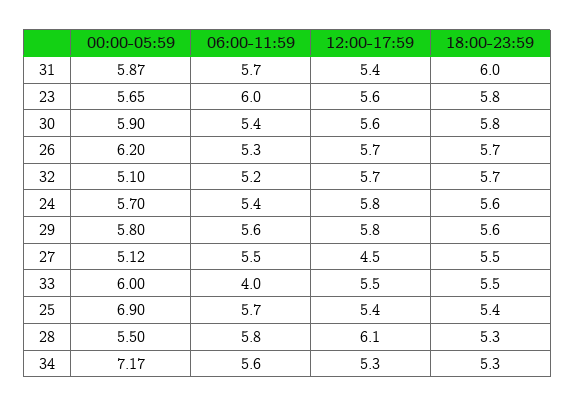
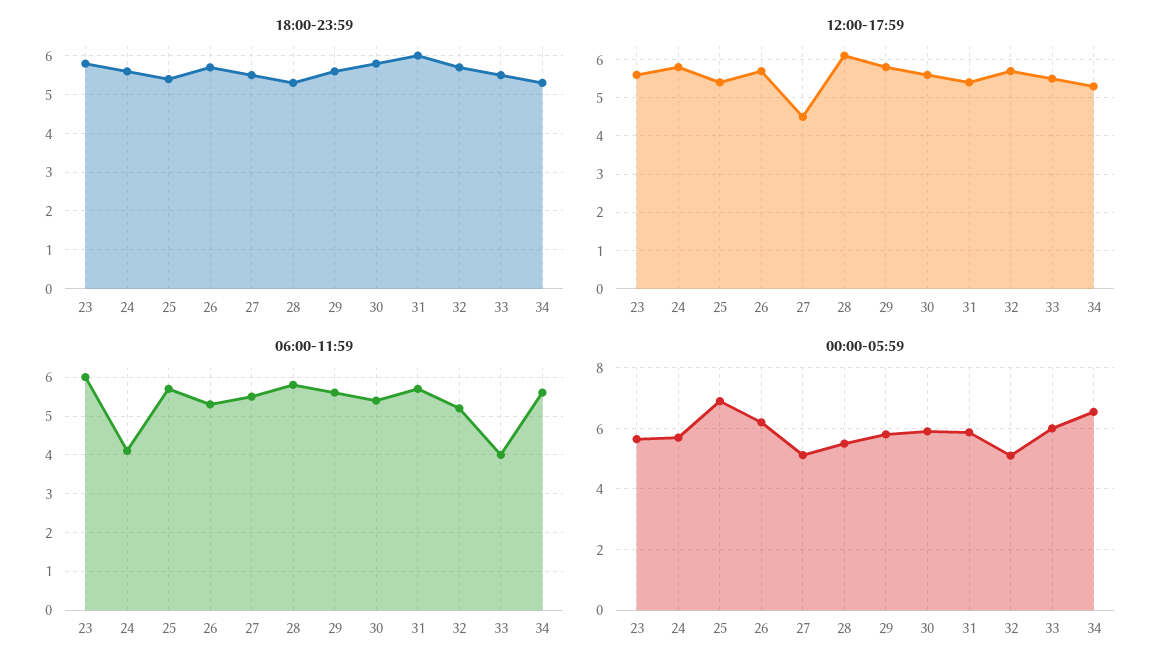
  {
    "00:00-05:59": {
      "31": 5.87,
      "23": 5.65,
      "30": 5.9,
      "26": 6.2,
      "32": 5.1,
      "24": 5.7,
      "29": 5.8,
      "27": 5.12,
      "33": 6,
      "25": 6.9,
      "28": 5.5,
-     "34": 7.17
+     "34": 6.6
    },
    "06:00-11:59": {
      "31": 5.7,
      "23": 6,
      "30": 5.4,
      "26": 5.3,
      "32": 5.2,
-     "24": 5.4,
+     "24": 4,
      "29": 5.6,
      "27": 5.5,
      "33": 4,
      "25": 5.7,
      "28": 5.8,
      "34": 5.6
    },
    "12:00-17:59": {
      "31": 5.4,
      "23": 5.6,
      "30": 5.6,
      "26": 5.7,
      "32": 5.7,
      "24": 5.8,
      "29": 5.8,
      "27": 4.5,
      "33": 5.5,
      "25": 5.4,
      "28": 6.1,
      "34": 5.3
    },
    "18:00-23:59": {
      "31": 6,
      "23": 5.8,
      "30": 5.8,
      "26": 5.7,
      "32": 5.7,
      "24": 5.6,
      "29": 5.6,
      "27": 5.5,
      "33": 5.5,
      "25": 5.4,
      "28": 5.3,
      "34": 5.3
    }
  }

